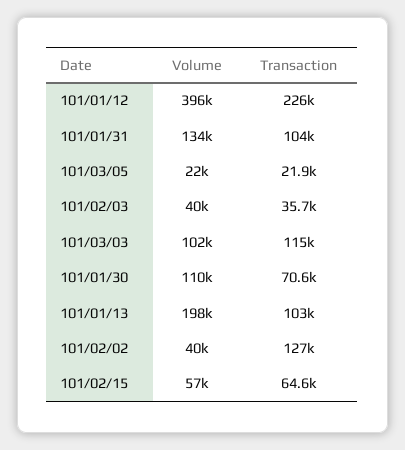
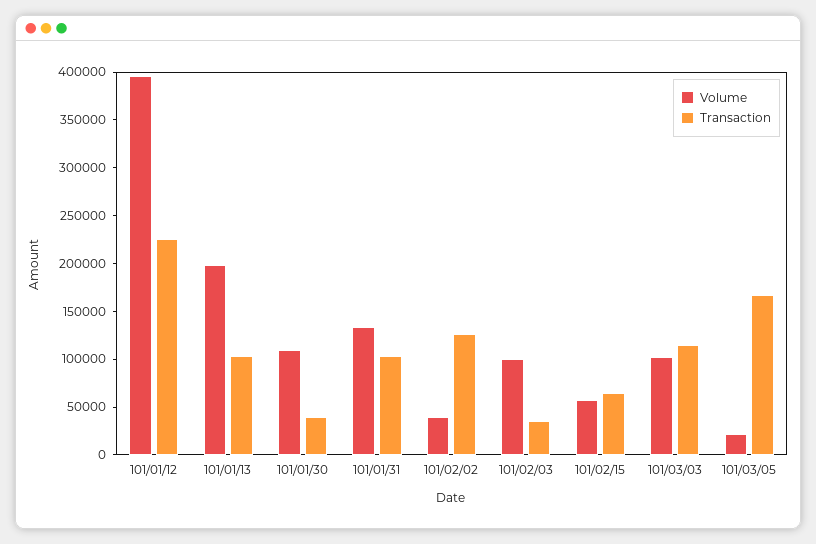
  {
    "Volume": {
      "101/01/12": 396000,
      "101/01/31": 134000,
      "101/03/05": 22000,
-     "101/02/03": 40000,
+     "101/02/03": 100000,
      "101/03/03": 102000,
      "101/01/30": 110000,
      "101/01/13": 198000,
      "101/02/02": 40000,
      "101/02/15": 57000
    },
    "Transaction": {
      "101/01/12": 226000,
      "101/01/31": 104000,
-     "101/03/05": 21900,
+     "101/03/05": 170000,
      "101/02/03": 35700,
      "101/03/03": 115000,
-     "101/01/30": 70600,
+     "101/01/30": 40000,
      "101/01/13": 103000,
      "101/02/02": 127000,
      "101/02/15": 64600
    }
  }

